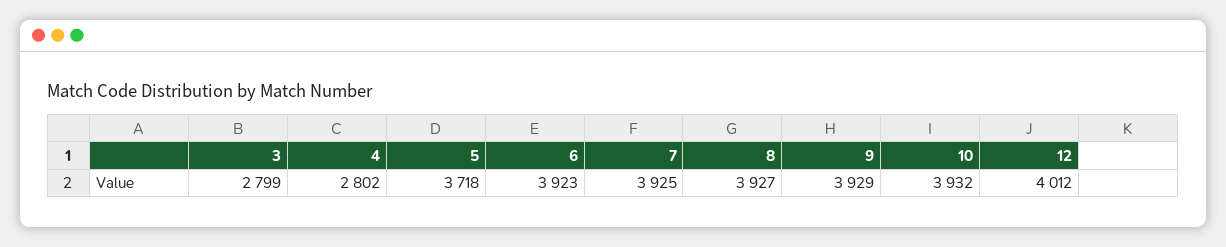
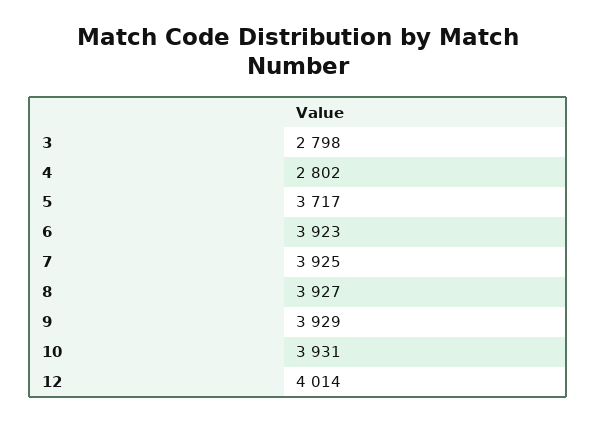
  {
-   "3": 2799,
+   "3": 2798,
    "4": 2802,
-   "5": 3718,
+   "5": 3717,
    "6": 3923,
    "7": 3925,
    "8": 3927,
    "9": 3929,
-   "10": 3932,
+   "10": 3931,
-   "12": 4012
+   "12": 4014
  }

